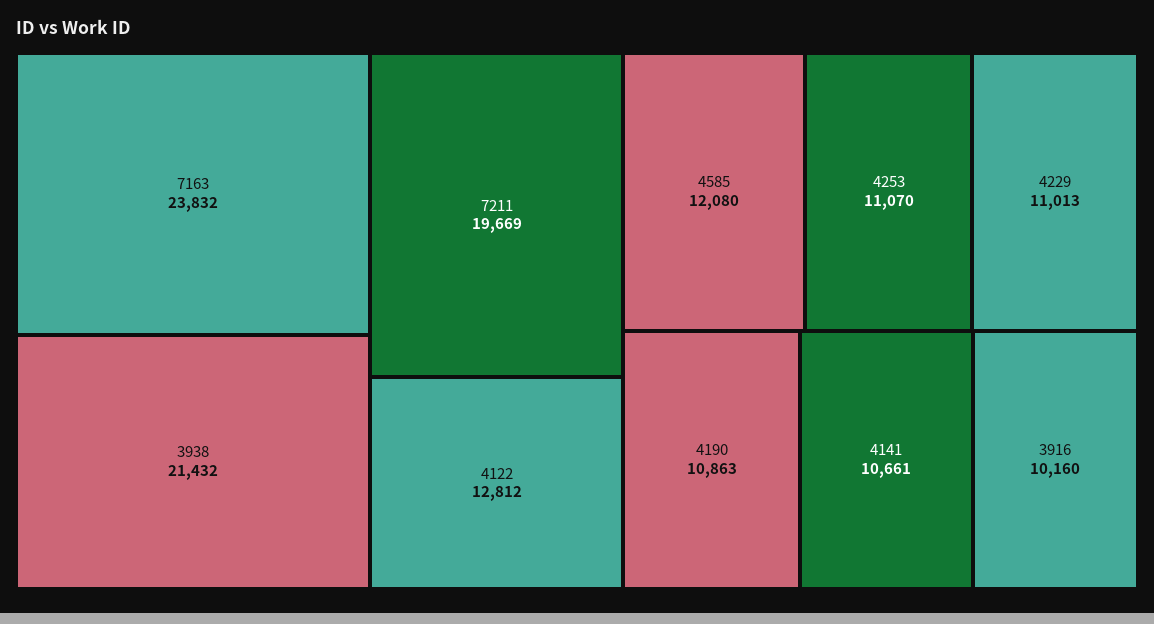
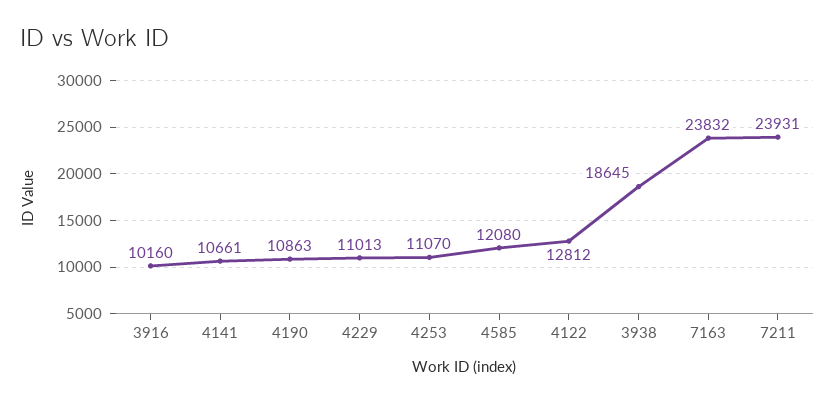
  {
    "7163": 23832,
-   "3938": 21432,
+   "3938": 18645,
-   "7211": 19669,
+   "7211": 23931,
    "4122": 12812,
    "4585": 12080,
    "4253": 11070,
    "4229": 11013,
    "4190": 10863,
    "4141": 10661,
    "3916": 10160
  }

